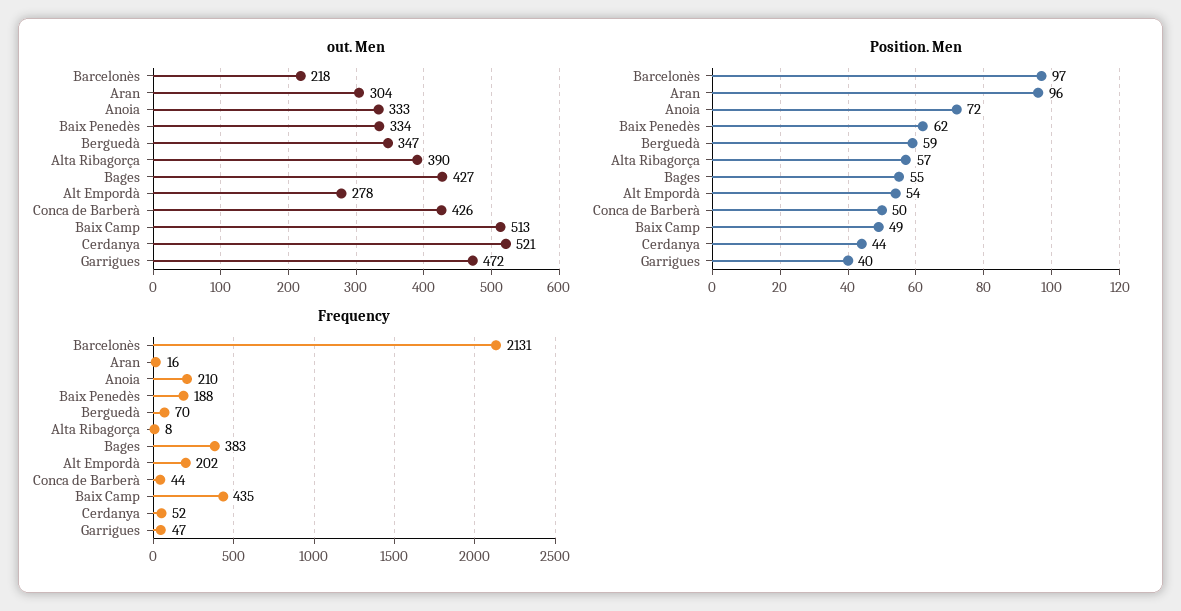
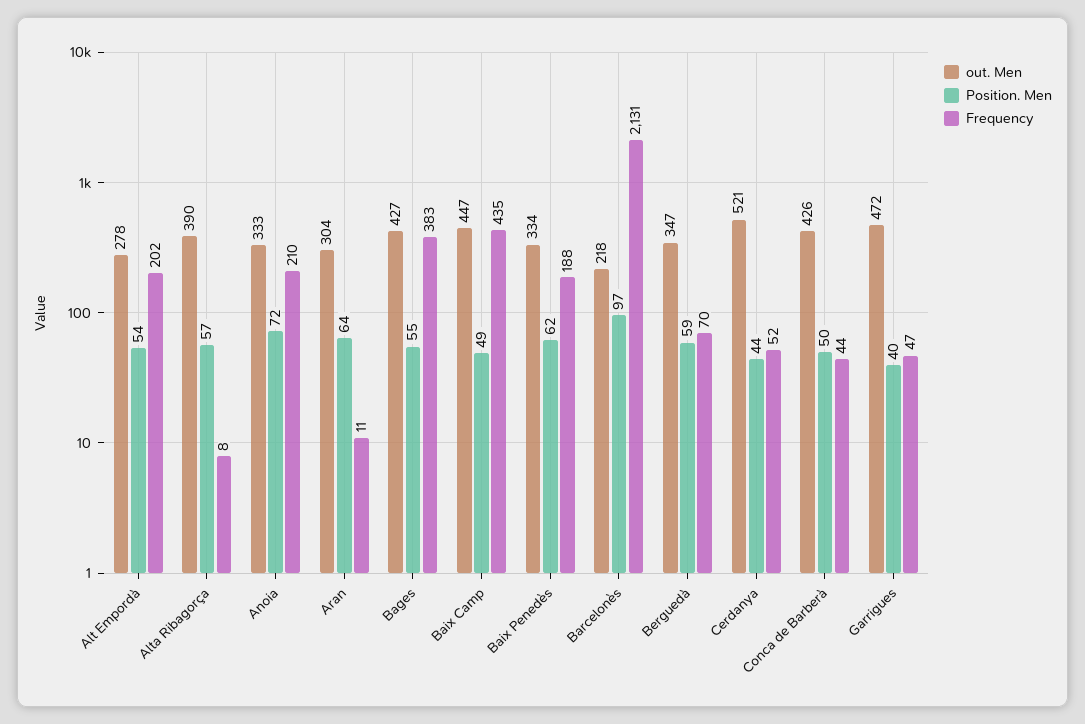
  {
    "out. Men": {
      "Barcelonès": 218,
      "Aran": 304,
      "Anoia": 333,
      "Baix Penedès": 334,
      "Berguedà": 347,
      "Alta Ribagorça": 390,
      "Bages": 427,
      "Alt Empordà": 278,
      "Conca de Barberà": 426,
-     "Baix Camp": 513,
+     "Baix Camp": 447,
      "Cerdanya": 521,
      "Garrigues": 472
    },
    "Position. Men": {
      "Barcelonès": 97,
-     "Aran": 96,
+     "Aran": 64,
      "Anoia": 72,
      "Baix Penedès": 62,
      "Berguedà": 59,
      "Alta Ribagorça": 57,
      "Bages": 55,
      "Alt Empordà": 54,
      "Conca de Barberà": 50,
      "Baix Camp": 49,
      "Cerdanya": 44,
      "Garrigues": 40
    },
    "Frequency": {
      "Barcelonès": 2131,
-     "Aran": 16,
+     "Aran": 11,
      "Anoia": 210,
      "Baix Penedès": 188,
      "Berguedà": 70,
      "Alta Ribagorça": 8,
      "Bages": 383,
      "Alt Empordà": 202,
      "Conca de Barberà": 44,
      "Baix Camp": 435,
      "Cerdanya": 52,
      "Garrigues": 47
    }
  }

